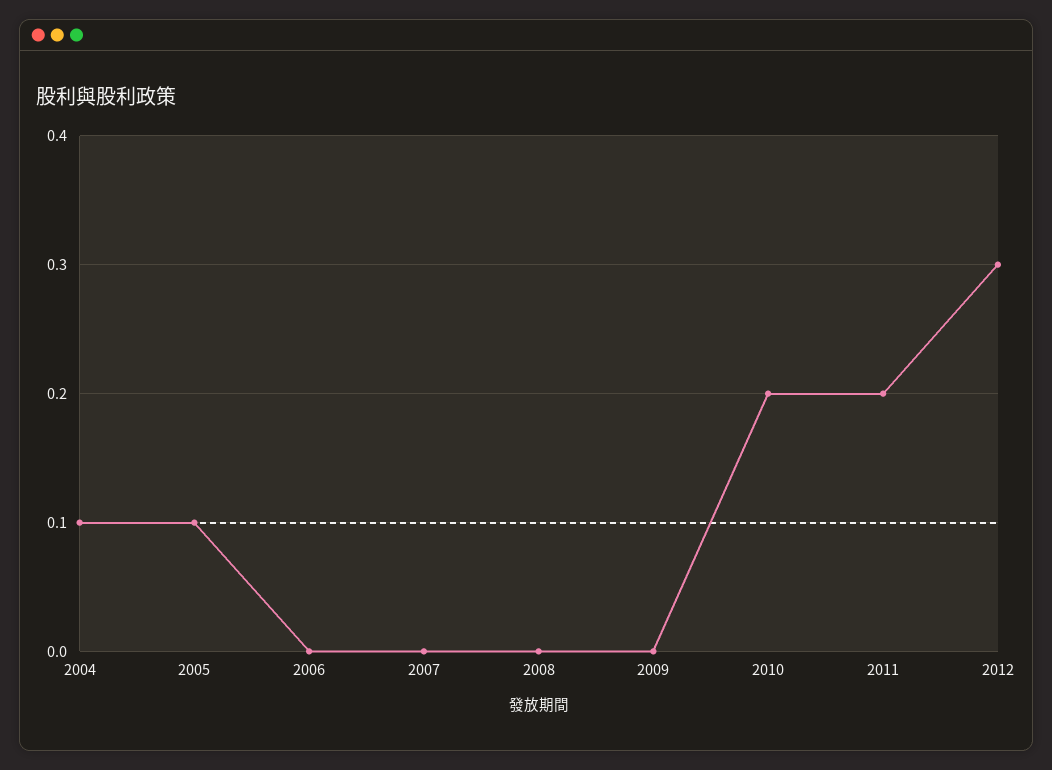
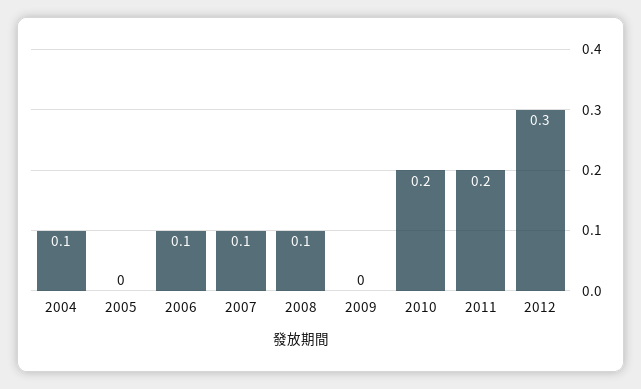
  {
    "2004": 0.1,
-   "2005": 0.1,
+   "2005": 0,
-   "2006": 0,
+   "2006": 0.1,
-   "2007": 0,
+   "2007": 0.1,
-   "2008": 0,
+   "2008": 0.1,
    "2009": 0,
    "2010": 0.2,
    "2011": 0.2,
    "2012": 0.3
  }

